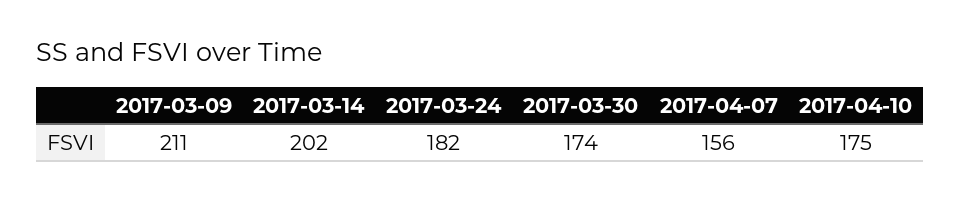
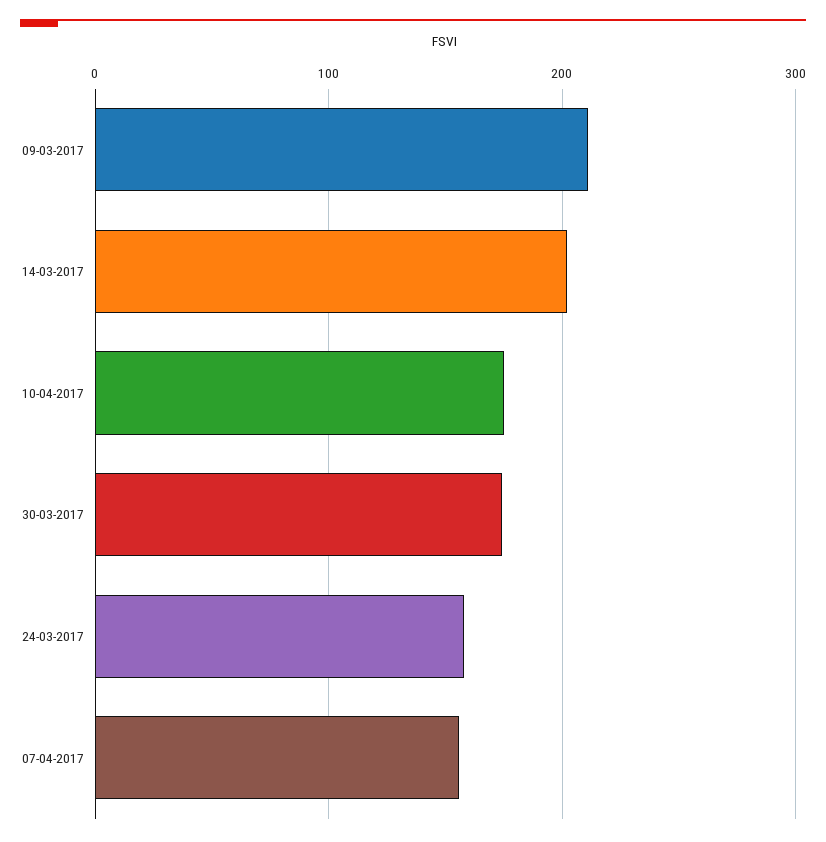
  {
    "2017-03-09": 211,
    "2017-03-14": 202,
-   "2017-03-24": 182,
+   "2017-03-24": 160,
    "2017-03-30": 174,
    "2017-04-07": 156,
    "2017-04-10": 175
  }

